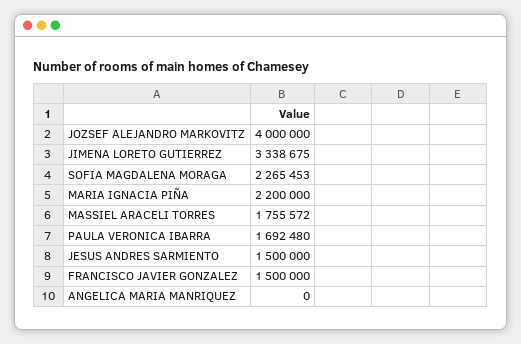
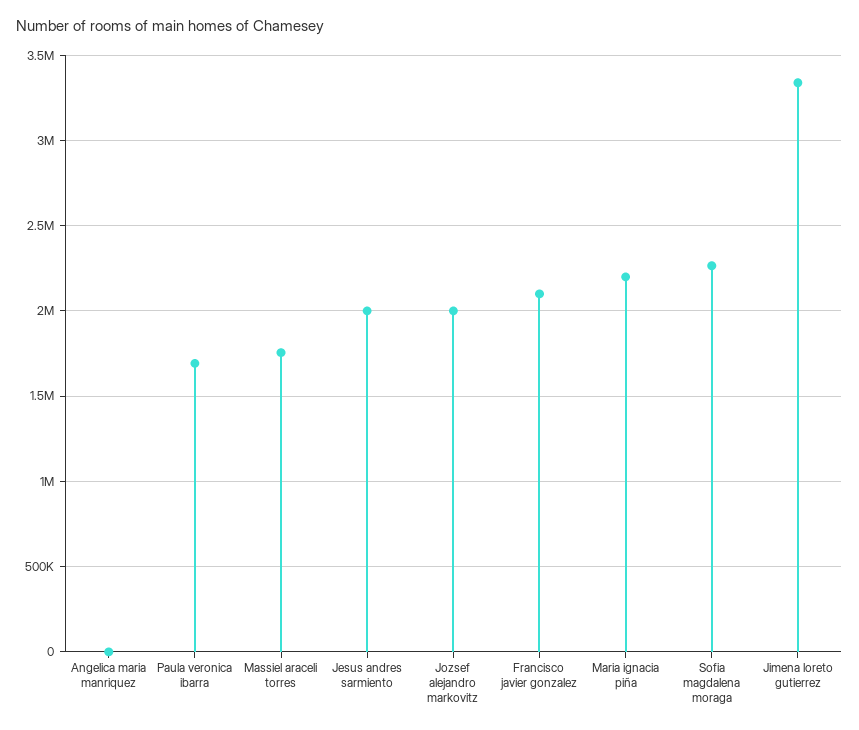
  {
-   "JOZSEF ALEJANDRO MARKOVITZ": 4000000,
+   "JOZSEF ALEJANDRO MARKOVITZ": 2000000,
    "JIMENA LORETO GUTIERREZ": 3338675,
    "SOFIA MAGDALENA MORAGA": 2265453,
    "MARIA IGNACIA PIÑA": 2200000,
    "MASSIEL ARACELI TORRES": 1755572,
    "PAULA VERONICA IBARRA": 1692480,
-   "JESUS ANDRES SARMIENTO": 1500000,
+   "JESUS ANDRES SARMIENTO": 2000000,
-   "FRANCISCO JAVIER GONZALEZ": 1500000,
+   "FRANCISCO JAVIER GONZALEZ": 2100000,
    "ANGELICA MARIA MANRIQUEZ": 0
  }

